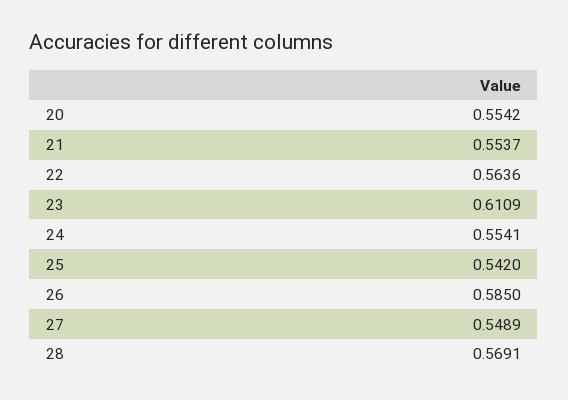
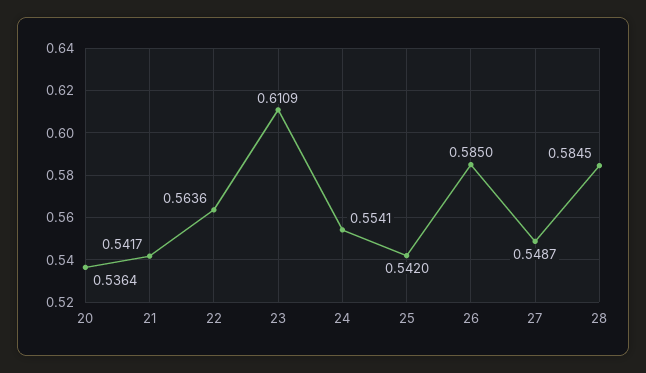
  {
-   "20": 0.5542,
+   "20": 0.5364,
-   "21": 0.5537,
+   "21": 0.5417,
    "22": 0.5636,
    "23": 0.6109,
    "24": 0.5541,
    "25": 0.542,
    "26": 0.585,
-   "27": 0.5489,
+   "27": 0.5487,
-   "28": 0.5691
+   "28": 0.5845
  }

